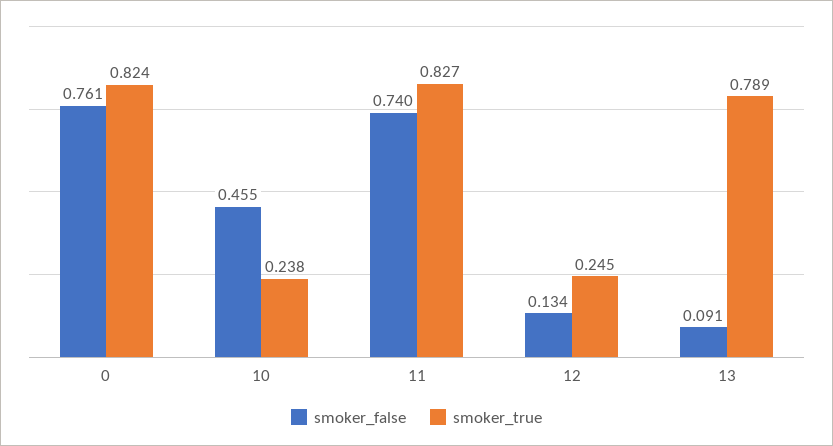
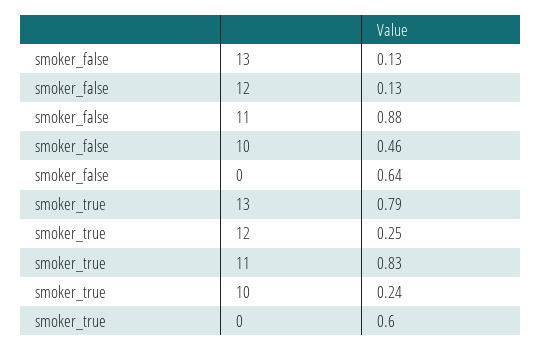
  {
    "smoker_false": {
-     "0": 0.761,
+     "0": 0.64,
      "10": 0.455,
-     "11": 0.74,
+     "11": 0.88,
      "12": 0.134,
-     "13": 0.091
+     "13": 0.13
    },
    "smoker_true": {
-     "0": 0.824,
+     "0": 0.6,
      "10": 0.238,
      "11": 0.827,
      "12": 0.245,
      "13": 0.789
    }
  }

